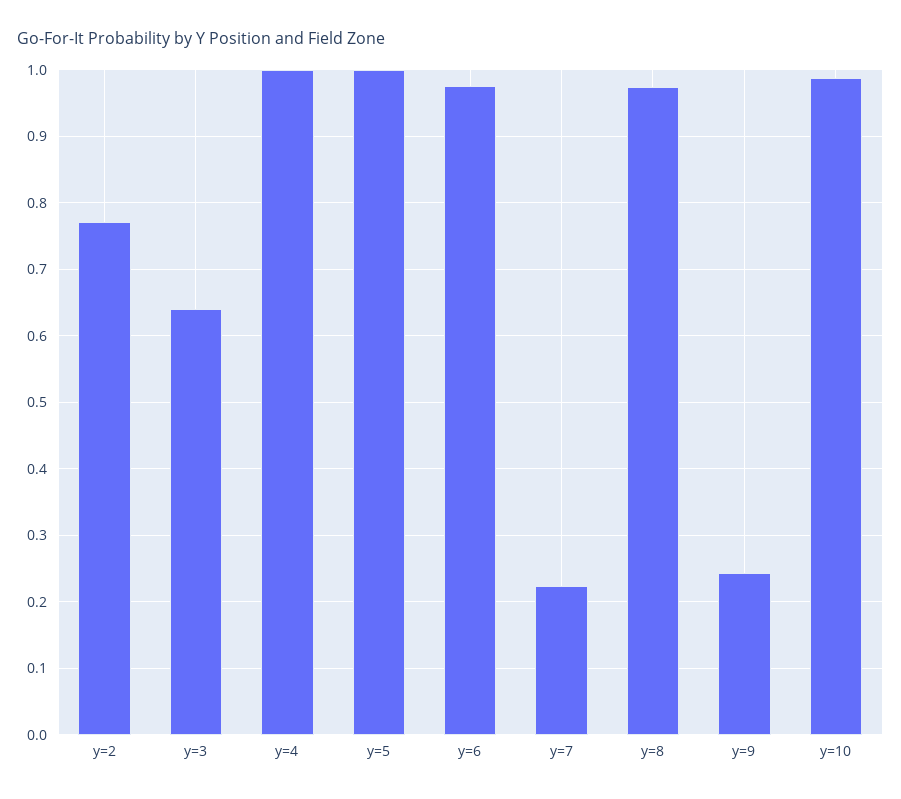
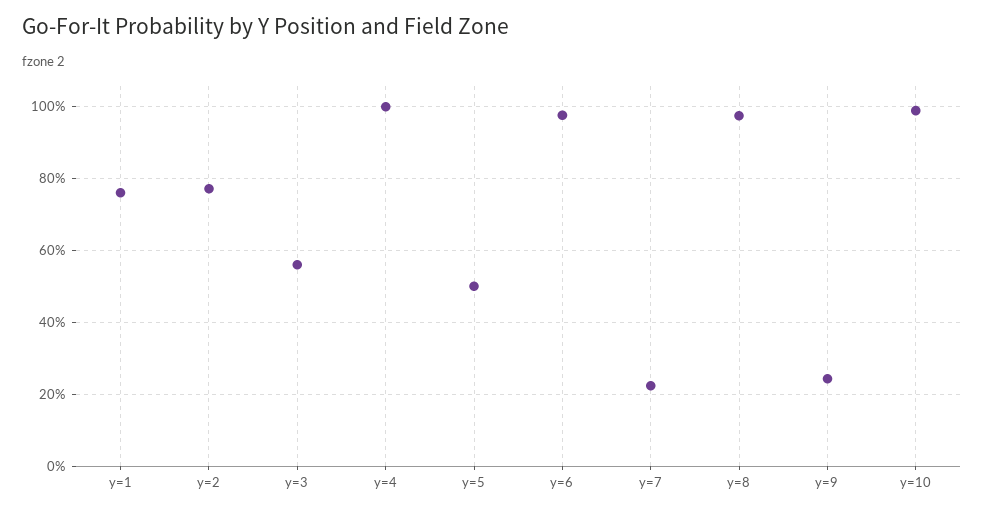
  {
    "y=2": 0.77,
-   "y=3": 0.64,
+   "y=3": 0.56,
    "y=4": 1,
-   "y=5": 1,
+   "y=5": 0.5,
    "y=6": 0.98,
    "y=7": 0.22,
    "y=8": 0.97,
    "y=9": 0.24,
-   "y=10": 0.99
+   "y=10": 0.99,
+   "y=1": 0.76
  }

